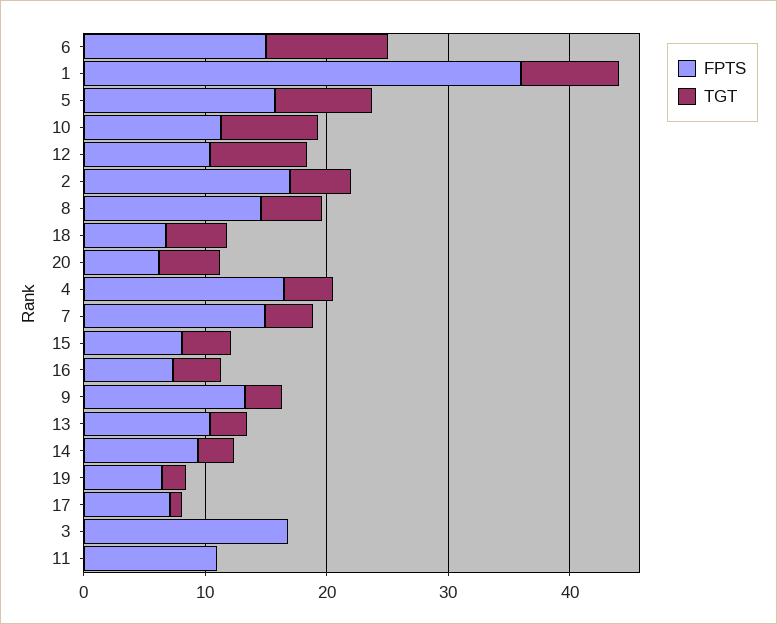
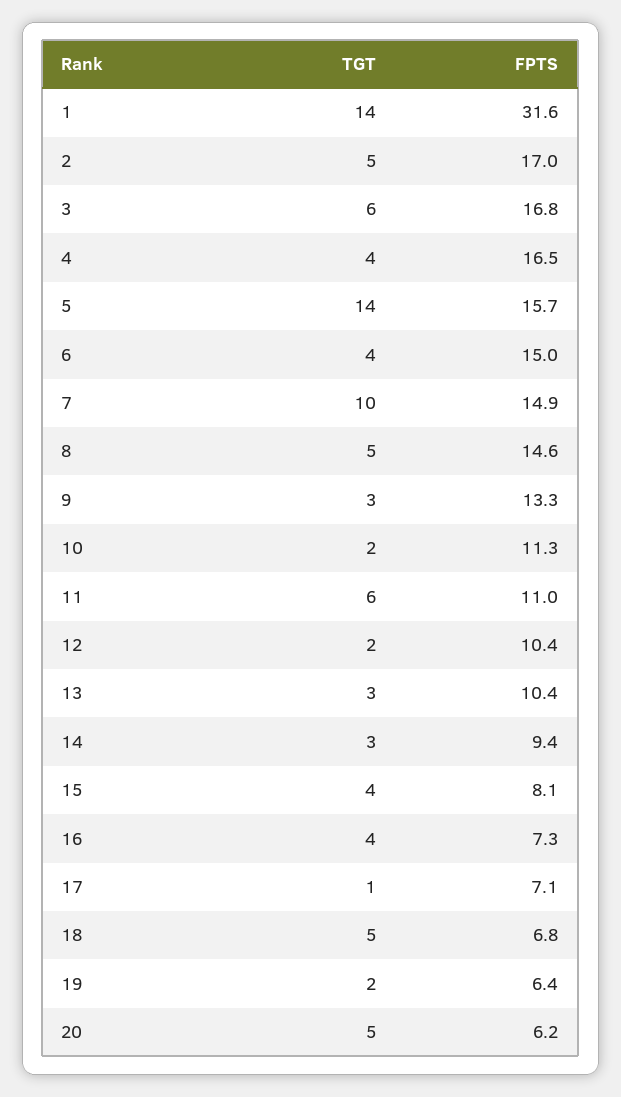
  {
    "FPTS": {
      "6": 15,
-     "1": 36,
+     "1": 31.6,
      "5": 15.7,
      "10": 11.3,
      "12": 10.4,
      "2": 17,
      "8": 14.6,
      "18": 6.8,
      "20": 6.2,
      "4": 16.5,
      "7": 14.9,
      "15": 8.1,
      "16": 7.3,
      "9": 13.3,
      "13": 10.4,
      "14": 9.4,
      "19": 6.4,
      "17": 7.1,
      "3": 16.8,
      "11": 11
    },
    "TGT": {
-     "6": 10,
+     "6": 4,
-     "1": 8,
+     "1": 14,
-     "5": 8,
+     "5": 14,
-     "10": 8,
+     "10": 2,
-     "12": 8,
+     "12": 2,
      "2": 5,
      "8": 5,
      "18": 5,
      "20": 5,
      "4": 4,
-     "7": 4,
+     "7": 10,
      "15": 4,
      "16": 4,
      "9": 3,
      "13": 3,
      "14": 3,
      "19": 2,
      "17": 1,
-     "3": 0,
+     "3": 6,
-     "11": 0
+     "11": 6
    }
  }

